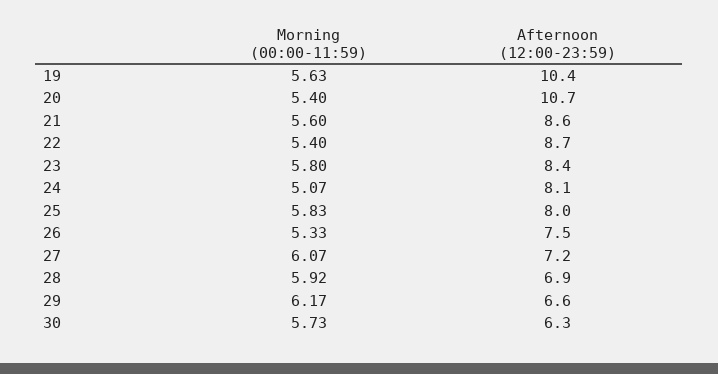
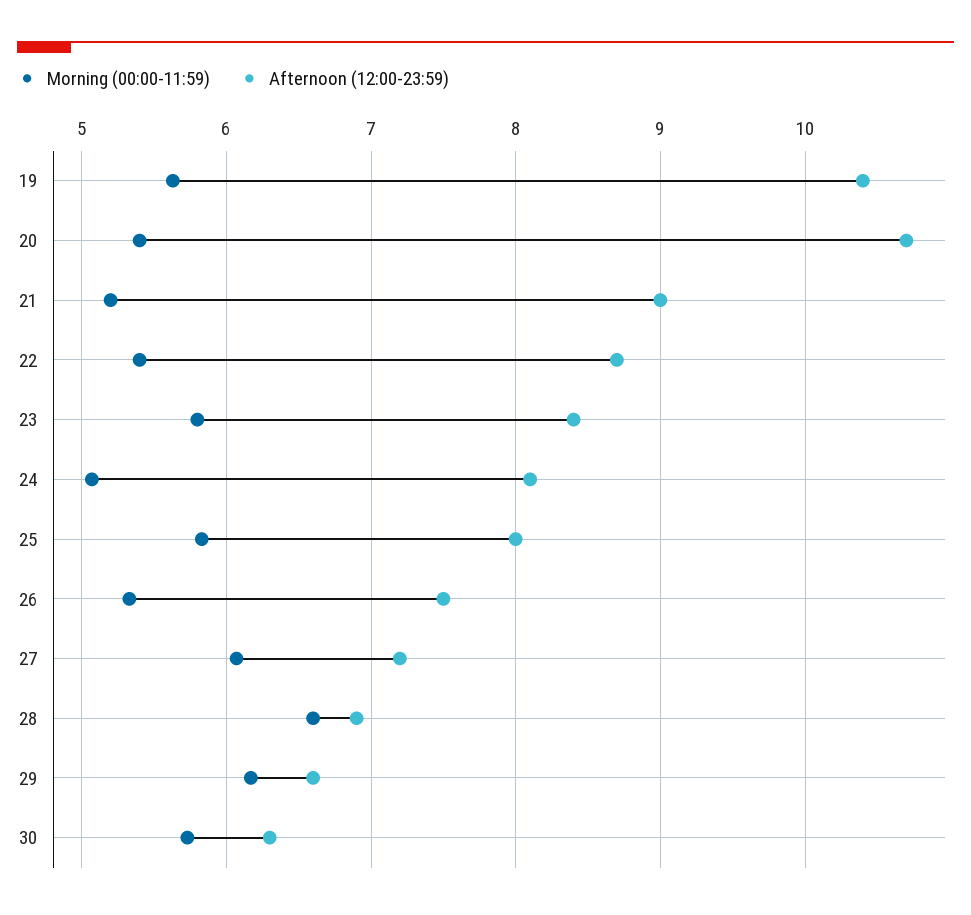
  {
    "Morning (00:00-11:59)": {
      "19": 5.63,
      "20": 5.4,
-     "21": 5.6,
+     "21": 5.2,
      "22": 5.4,
      "23": 5.8,
      "24": 5.07,
      "25": 5.83,
      "26": 5.33,
      "27": 6.07,
-     "28": 5.92,
+     "28": 6.6,
      "29": 6.17,
      "30": 5.73
    },
    "Afternoon (12:00-23:59)": {
      "19": 10.4,
      "20": 10.7,
-     "21": 8.6,
+     "21": 9,
      "22": 8.7,
      "23": 8.4,
      "24": 8.1,
      "25": 8,
      "26": 7.5,
      "27": 7.2,
      "28": 6.9,
      "29": 6.6,
      "30": 6.3
    }
  }

